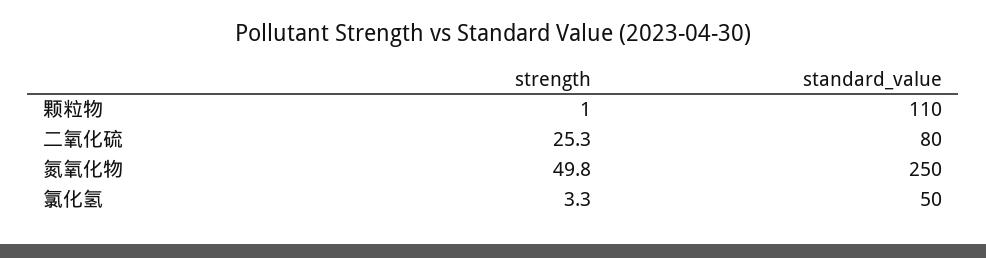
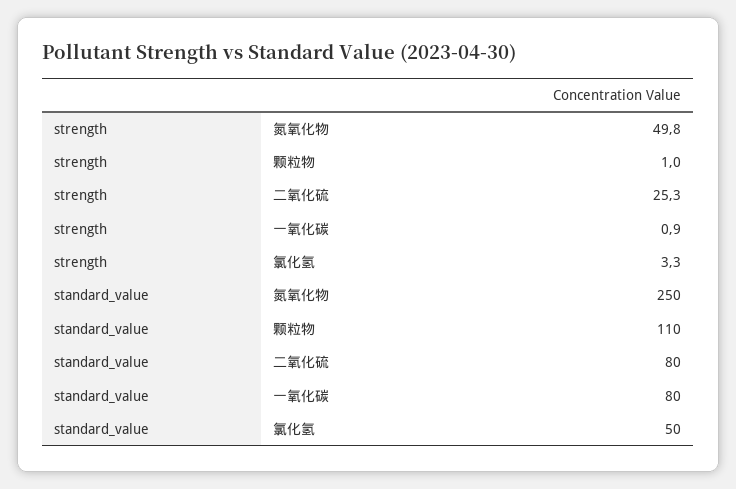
  {
    "strength": {
      "颗粒物": 1,
      "二氧化硫": 25.3,
      "氮氧化物": 49.8,
-     "氯化氢": 3.3
+     "氯化氢": 3.3,
+     "一氧化碳": 0.9
    },
    "standard_value": {
      "颗粒物": 110,
      "二氧化硫": 80,
      "氮氧化物": 250,
-     "氯化氢": 50
+     "氯化氢": 50,
+     "一氧化碳": 80
    }
  }

